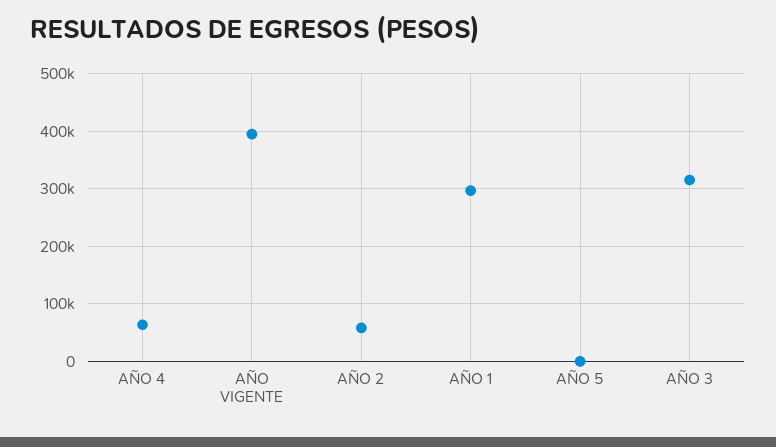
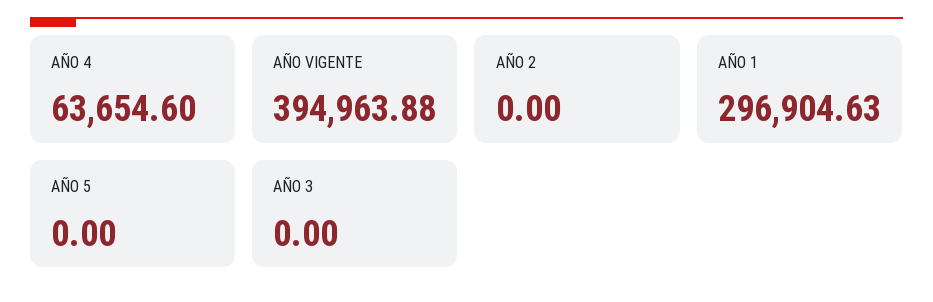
  {
    "AÑO 4": 63654.6,
    "AÑO VIGENTE": 394963.88,
-   "AÑO 2": 60000,
+   "AÑO 2": 0,
    "AÑO 1": 296904.63,
    "AÑO 5": 0,
-   "AÑO 3": 320000
+   "AÑO 3": 0
  }

